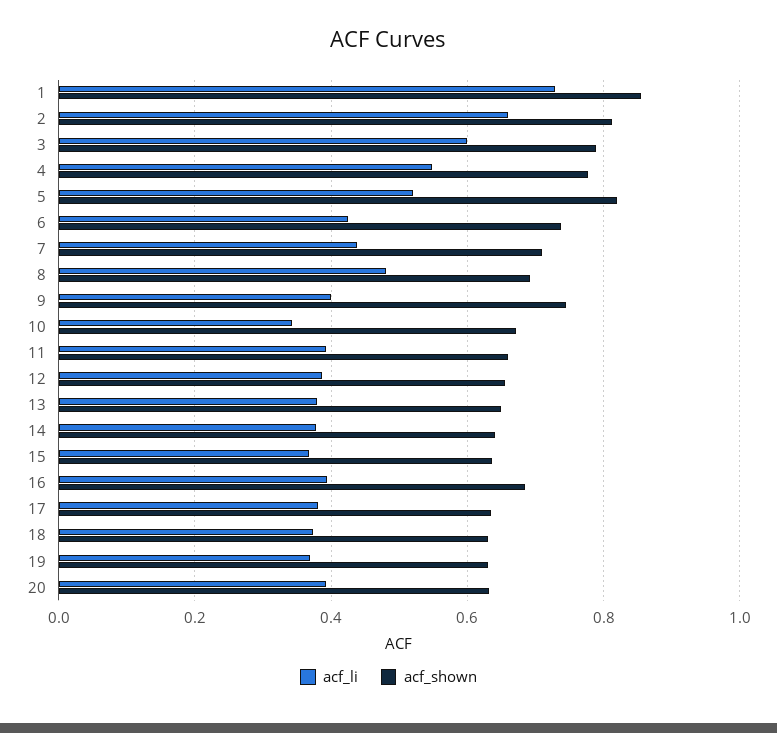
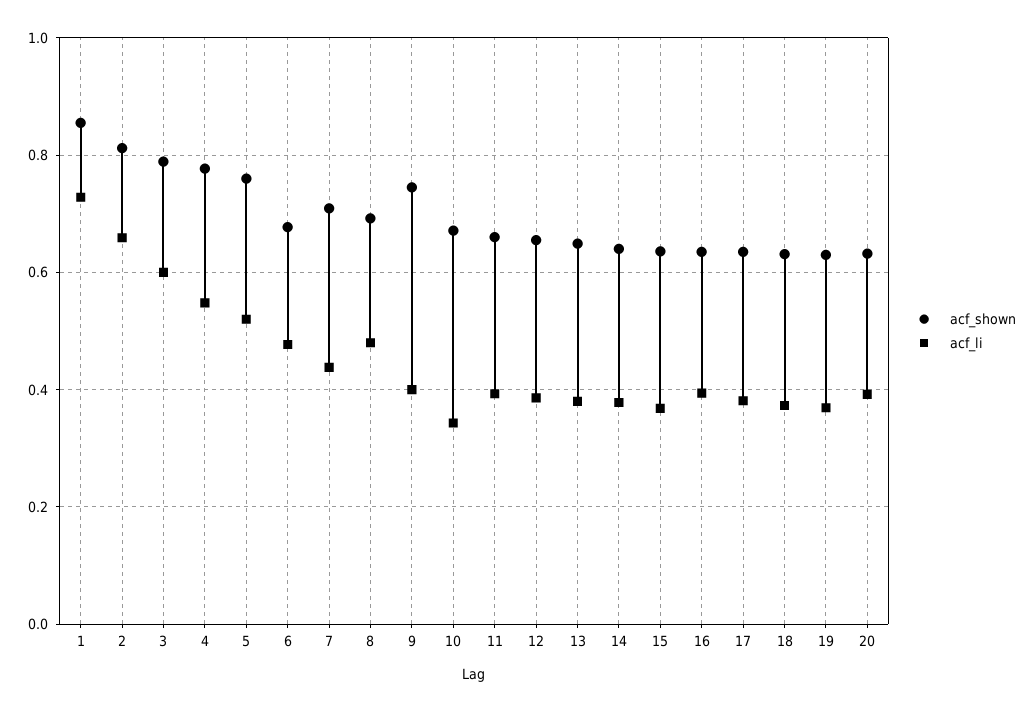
  {
    "acf_li": {
      "1": 0.72,
      "2": 0.66,
      "3": 0.6,
      "4": 0.54,
      "5": 0.52,
-     "6": 0.42,
+     "6": 0.48,
      "7": 0.44,
      "8": 0.48,
      "9": 0.4,
      "10": 0.34,
      "11": 0.4,
      "12": 0.38,
      "13": 0.38,
      "14": 0.38,
      "15": 0.36,
      "16": 0.4,
      "17": 0.38,
      "18": 0.38,
      "19": 0.36,
      "20": 0.4
    },
    "acf_shown": {
      "1": 0.86,
      "2": 0.82,
      "3": 0.78,
      "4": 0.78,
-     "5": 0.82,
+     "5": 0.76,
-     "6": 0.74,
+     "6": 0.68,
      "7": 0.7,
      "8": 0.7,
      "9": 0.74,
      "10": 0.68,
      "11": 0.66,
      "12": 0.66,
      "13": 0.64,
      "14": 0.64,
      "15": 0.64,
-     "16": 0.68,
+     "16": 0.64,
      "17": 0.64,
      "18": 0.64,
      "19": 0.64,
      "20": 0.64
    }
  }

